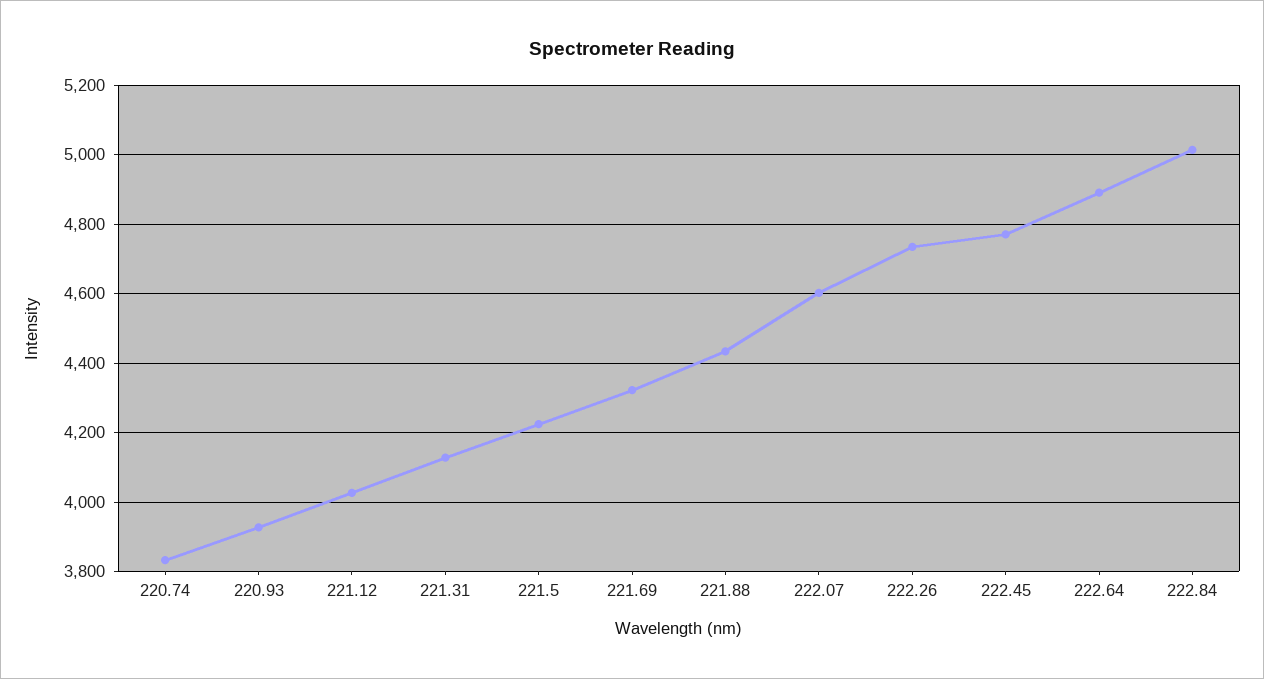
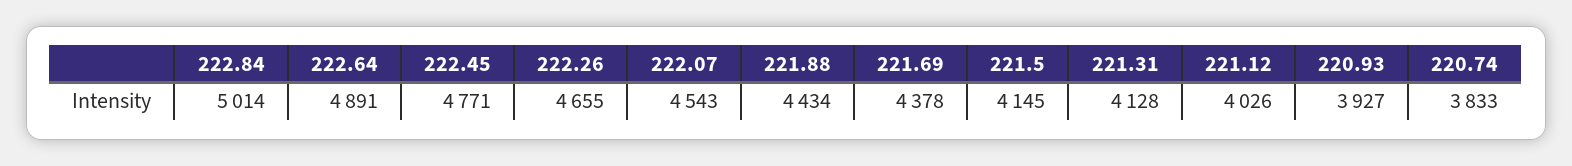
  {
    "220.74": 3833,
    "220.93": 3927,
    "221.12": 4026,
    "221.31": 4128,
-   "221.5": 4220,
+   "221.5": 4145,
-   "221.69": 4320,
+   "221.69": 4378,
    "221.88": 4434,
-   "222.07": 4600,
+   "222.07": 4543,
-   "222.26": 4740,
+   "222.26": 4655,
    "222.45": 4771,
    "222.64": 4891,
    "222.84": 5014
  }

